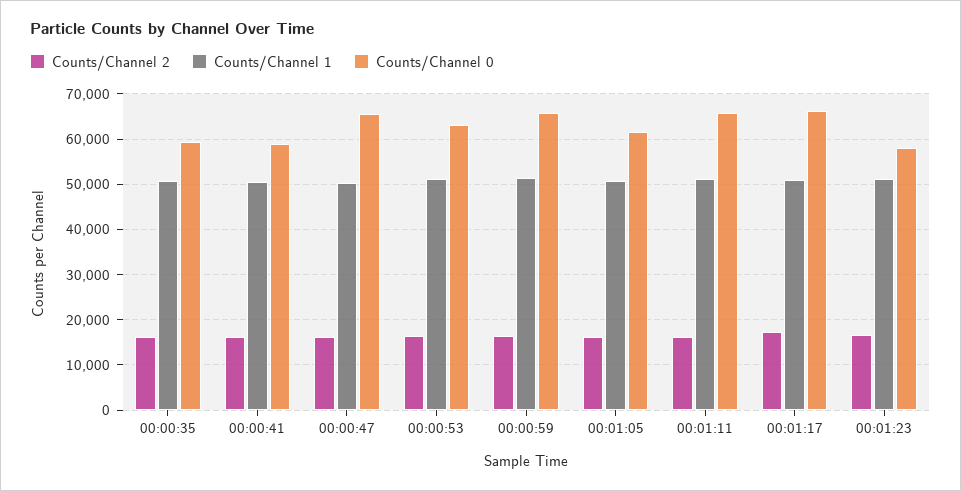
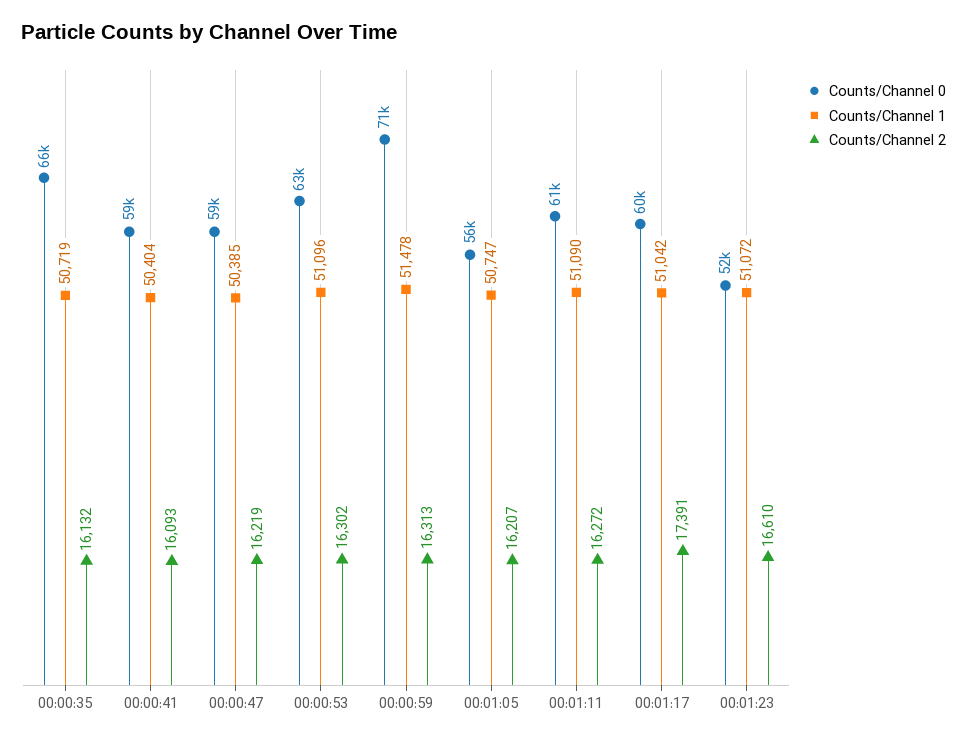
  {
    "Counts/Channel 2": {
      "00:00:35": 16132,
      "00:00:41": 16093,
      "00:00:47": 16219,
      "00:00:53": 16302,
      "00:00:59": 16313,
      "00:01:05": 16207,
      "00:01:11": 16272,
      "00:01:17": 17391,
      "00:01:23": 16610
    },
    "Counts/Channel 1": {
      "00:00:35": 50719,
      "00:00:41": 50404,
      "00:00:47": 50385,
      "00:00:53": 51096,
      "00:00:59": 51478,
      "00:01:05": 50747,
      "00:01:11": 51090,
      "00:01:17": 51042,
      "00:01:23": 51072
    },
    "Counts/Channel 0": {
-     "00:00:35": 60000,
+     "00:00:35": 66000,
      "00:00:41": 59000,
-     "00:00:47": 66000,
+     "00:00:47": 59000,
      "00:00:53": 63000,
-     "00:00:59": 66000,
+     "00:00:59": 71000,
-     "00:01:05": 62000,
+     "00:01:05": 56000,
-     "00:01:11": 66000,
+     "00:01:11": 61000,
-     "00:01:17": 66000,
+     "00:01:17": 60000,
-     "00:01:23": 58000
+     "00:01:23": 52000
    }
  }

